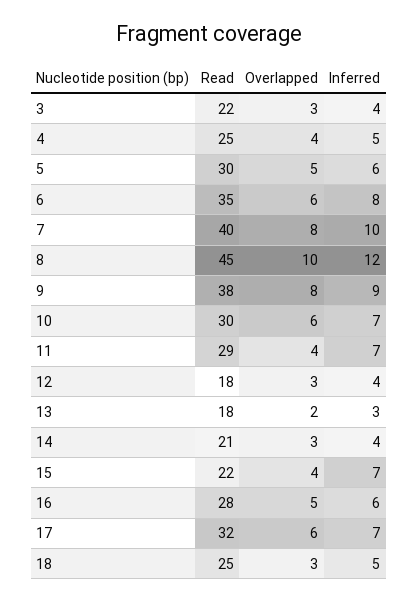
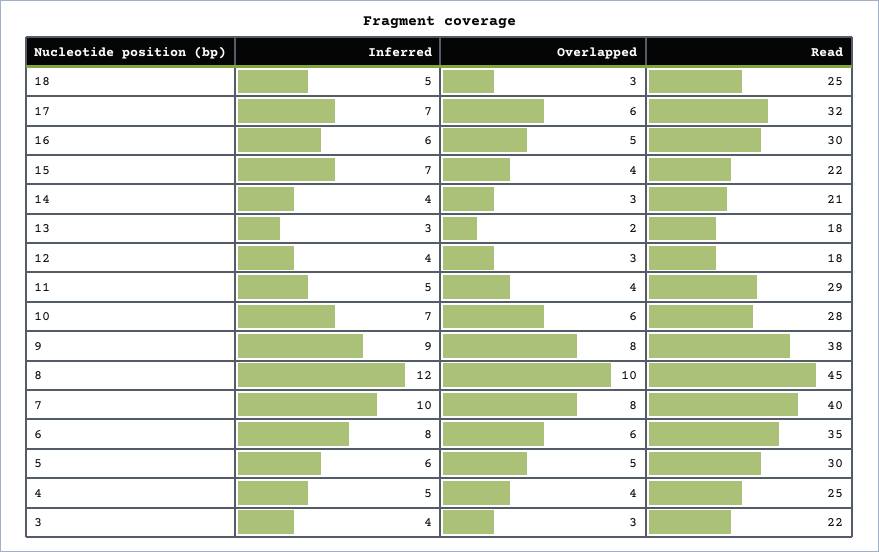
  {
    "Read": {
      "3": 22,
      "4": 25,
      "5": 30,
      "6": 35,
      "7": 40,
      "8": 45,
      "9": 38,
-     "10": 30,
+     "10": 28,
      "11": 29,
      "12": 18,
      "13": 18,
      "14": 21,
      "15": 22,
-     "16": 28,
+     "16": 30,
      "17": 32,
      "18": 25
    },
    "Overlapped": {
      "3": 3,
      "4": 4,
      "5": 5,
      "6": 6,
      "7": 8,
      "8": 10,
      "9": 8,
      "10": 6,
      "11": 4,
      "12": 3,
      "13": 2,
      "14": 3,
      "15": 4,
      "16": 5,
      "17": 6,
      "18": 3
    },
    "Inferred": {
      "3": 4,
      "4": 5,
      "5": 6,
      "6": 8,
      "7": 10,
      "8": 12,
      "9": 9,
      "10": 7,
-     "11": 7,
+     "11": 5,
      "12": 4,
      "13": 3,
      "14": 4,
      "15": 7,
      "16": 6,
      "17": 7,
      "18": 5
    }
  }

